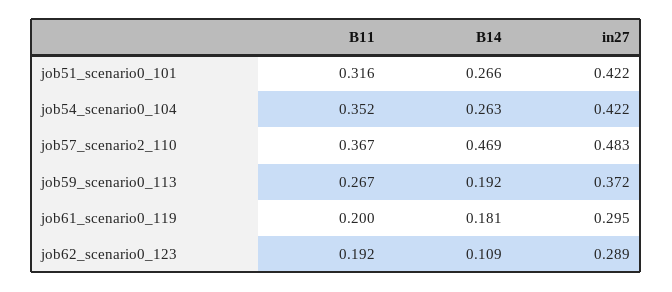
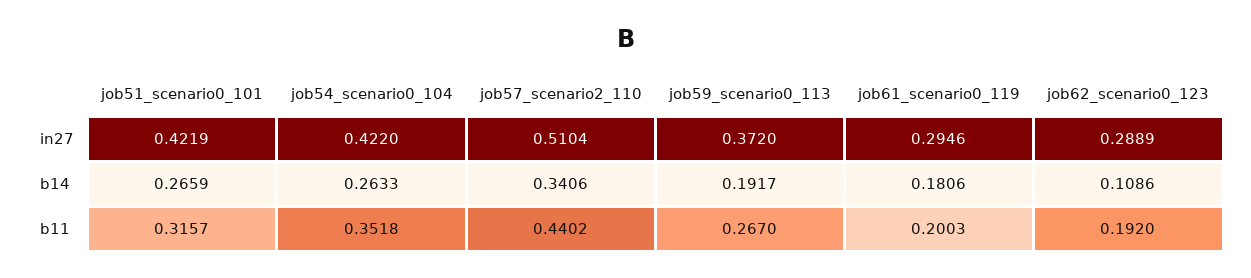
  {
    "B11": {
      "job51_scenario0_101": 0.3157,
      "job54_scenario0_104": 0.3518,
-     "job57_scenario2_110": 0.367,
+     "job57_scenario2_110": 0.4402,
      "job59_scenario0_113": 0.267,
      "job61_scenario0_119": 0.2003,
      "job62_scenario0_123": 0.192
    },
    "B14": {
      "job51_scenario0_101": 0.2659,
      "job54_scenario0_104": 0.2633,
-     "job57_scenario2_110": 0.469,
+     "job57_scenario2_110": 0.3406,
      "job59_scenario0_113": 0.1917,
      "job61_scenario0_119": 0.1806,
      "job62_scenario0_123": 0.1086
    },
    "in27": {
      "job51_scenario0_101": 0.4219,
      "job54_scenario0_104": 0.422,
-     "job57_scenario2_110": 0.483,
+     "job57_scenario2_110": 0.5104,
      "job59_scenario0_113": 0.372,
      "job61_scenario0_119": 0.2946,
      "job62_scenario0_123": 0.2889
    }
  }

